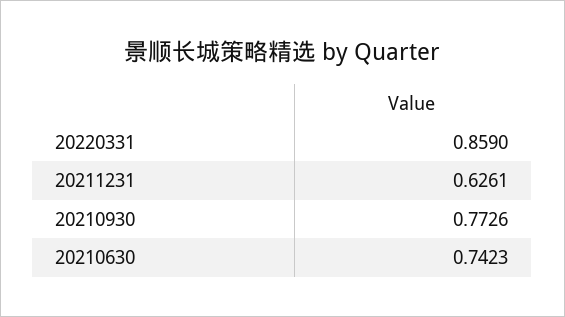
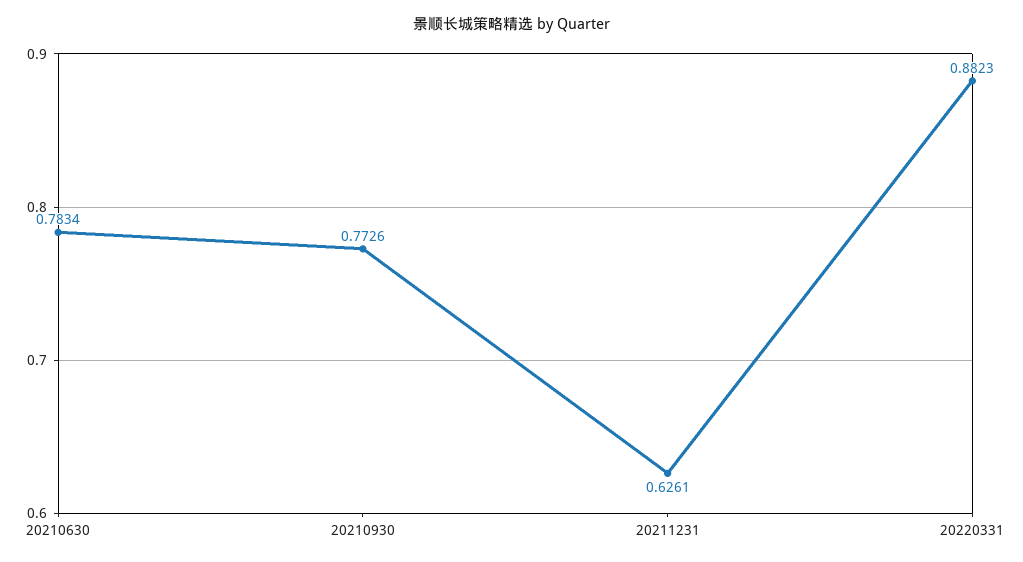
  {
-   "20220331": 0.859,
+   "20220331": 0.8823,
    "20211231": 0.6261,
    "20210930": 0.7726,
-   "20210630": 0.7423
+   "20210630": 0.7834
  }

